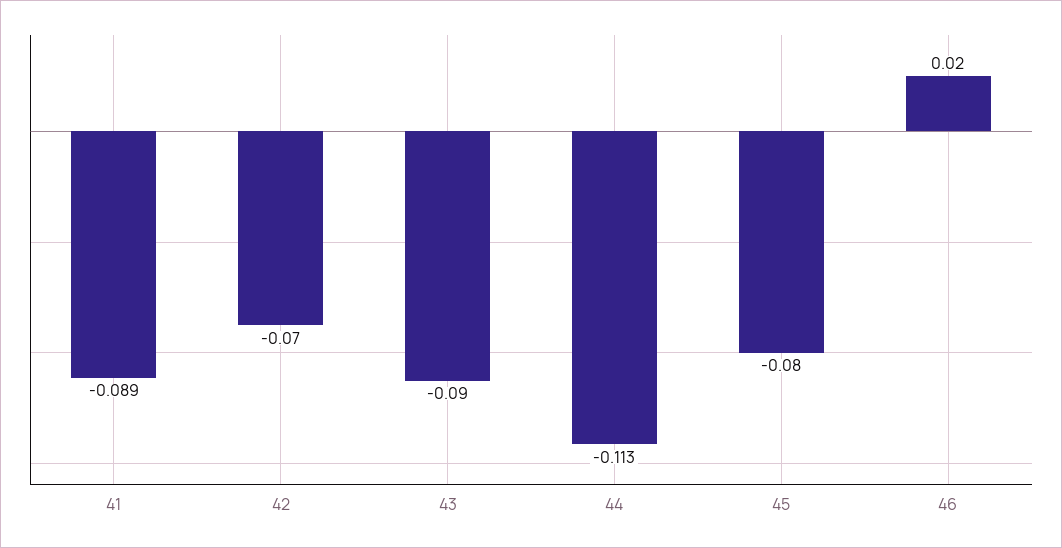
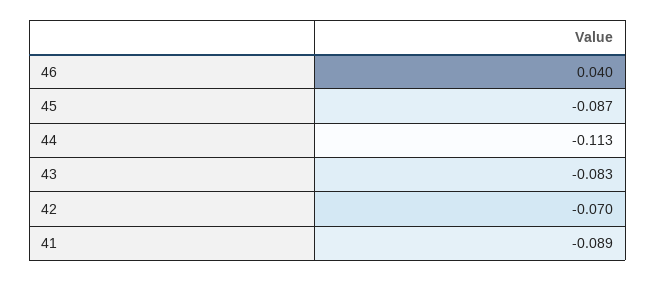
  {
    "41": -0.089,
    "42": -0.07,
-   "43": -0.09,
+   "43": -0.083,
    "44": -0.113,
-   "45": -0.08,
+   "45": -0.087,
-   "46": 0.02
+   "46": 0.04
  }

